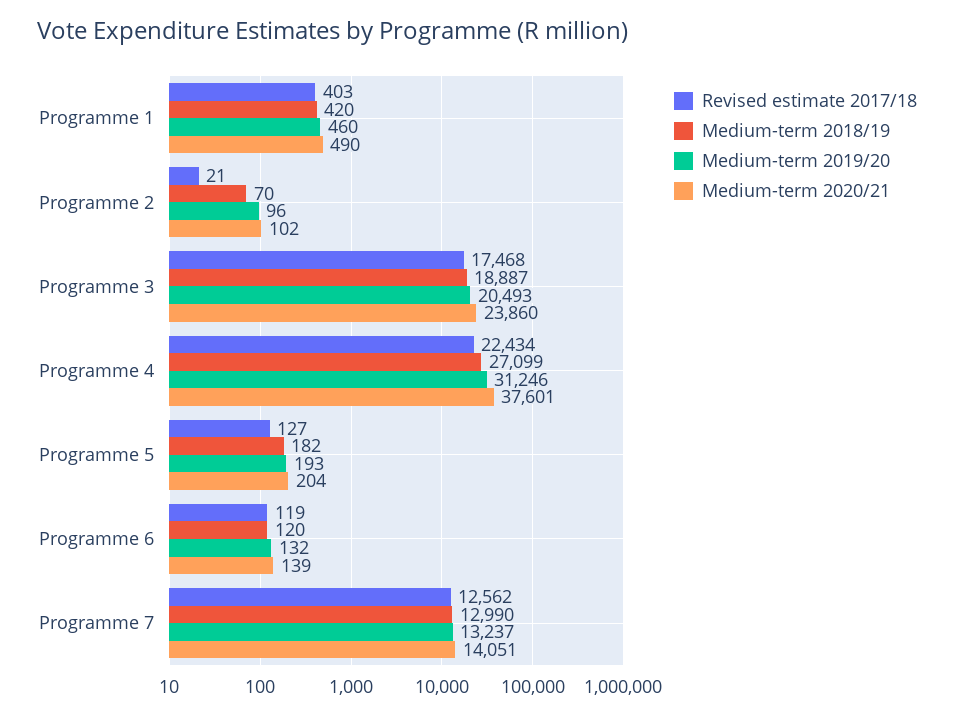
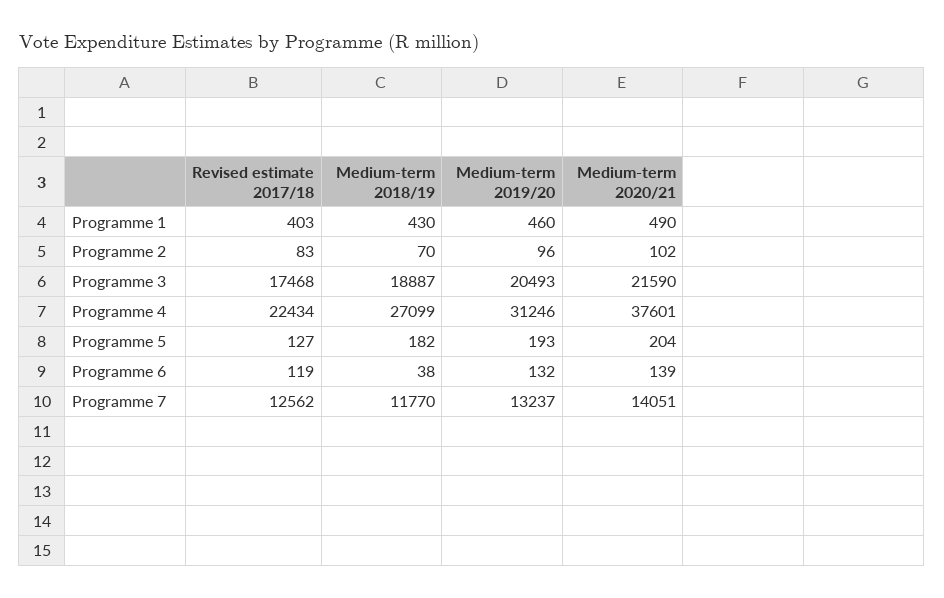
  {
    "Revised estimate 2017/18": {
      "Programme 1": 403,
-     "Programme 2": 21,
+     "Programme 2": 83,
      "Programme 3": 17468,
      "Programme 4": 22434,
      "Programme 5": 127,
      "Programme 6": 119,
      "Programme 7": 12562
    },
    "Medium-term 2018/19": {
-     "Programme 1": 420,
+     "Programme 1": 430,
      "Programme 2": 70,
      "Programme 3": 18887,
      "Programme 4": 27099,
      "Programme 5": 182,
-     "Programme 6": 120,
+     "Programme 6": 38,
-     "Programme 7": 12990
+     "Programme 7": 11770
    },
    "Medium-term 2019/20": {
      "Programme 1": 460,
      "Programme 2": 96,
      "Programme 3": 20493,
      "Programme 4": 31246,
      "Programme 5": 193,
      "Programme 6": 132,
      "Programme 7": 13237
    },
    "Medium-term 2020/21": {
      "Programme 1": 490,
      "Programme 2": 102,
-     "Programme 3": 23860,
+     "Programme 3": 21590,
      "Programme 4": 37601,
      "Programme 5": 204,
      "Programme 6": 139,
      "Programme 7": 14051
    }
  }

